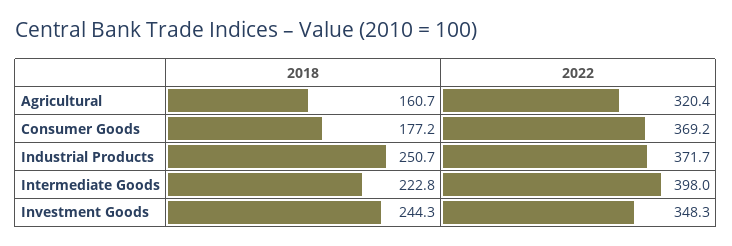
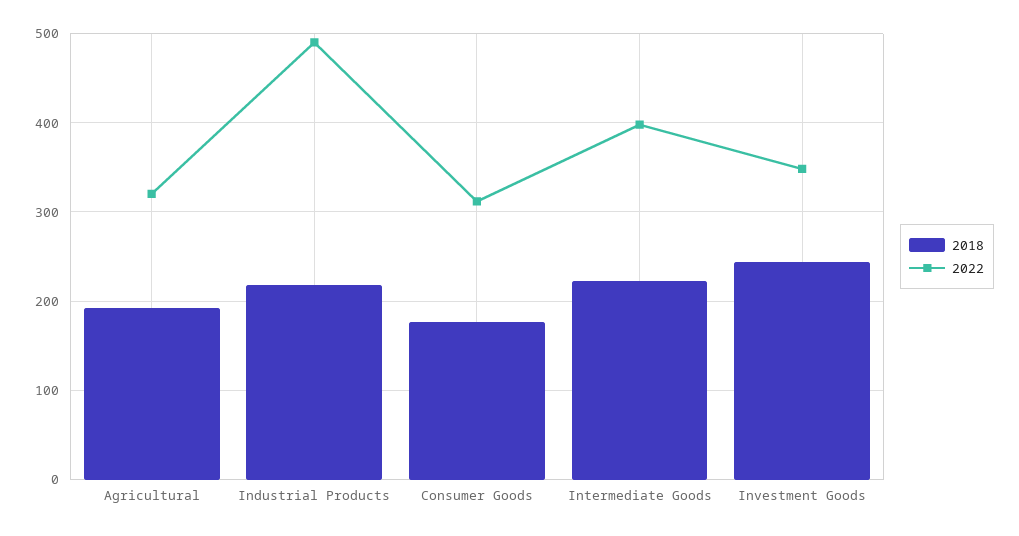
  {
    "2018": {
-     "Agricultural": 160.7,
+     "Agricultural": 190,
      "Consumer Goods": 177.2,
-     "Industrial Products": 250.7,
+     "Industrial Products": 220,
      "Intermediate Goods": 222.8,
      "Investment Goods": 244.3
    },
    "2022": {
      "Agricultural": 320.4,
-     "Consumer Goods": 369.2,
+     "Consumer Goods": 310,
-     "Industrial Products": 371.7,
+     "Industrial Products": 490,
      "Intermediate Goods": 398,
      "Investment Goods": 348.3
    }
  }

